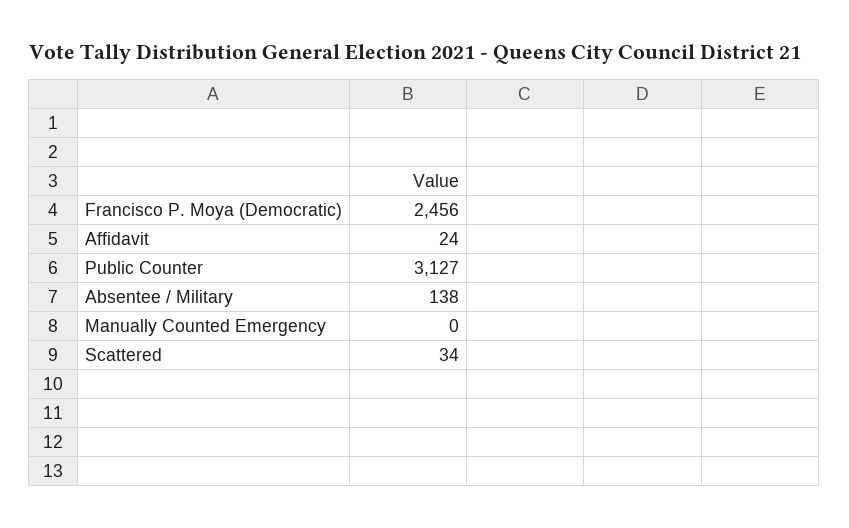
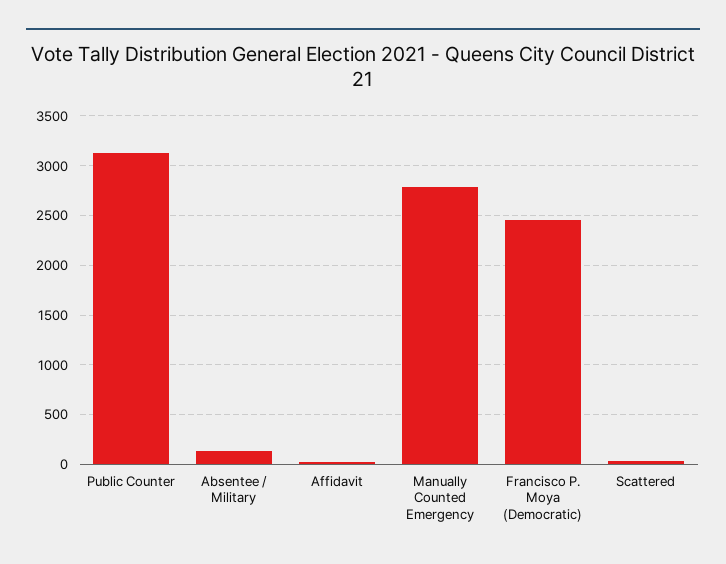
  {
    "Francisco P. Moya (Democratic)": 2456,
    "Affidavit": 24,
    "Public Counter": 3127,
    "Absentee / Military": 138,
-   "Manually Counted Emergency": 0,
+   "Manually Counted Emergency": 2800,
    "Scattered": 34
  }

